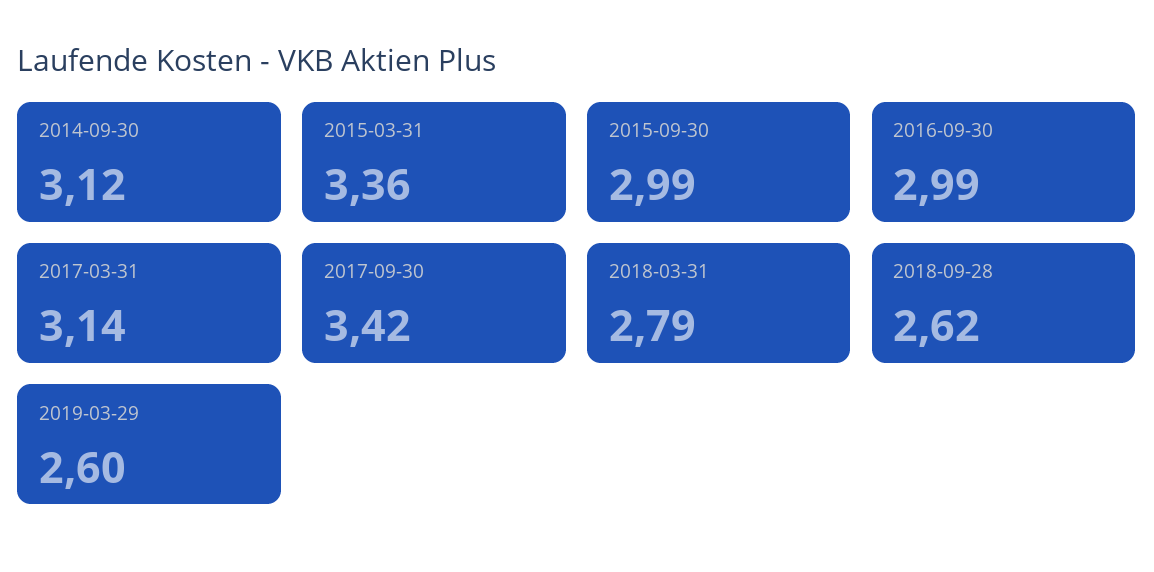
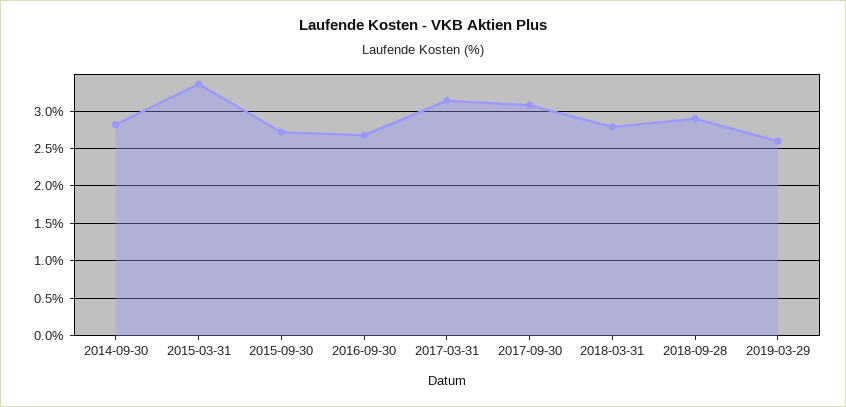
  {
-   "2014-09-30": 3.12,
+   "2014-09-30": 2.8,
    "2015-03-31": 3.36,
-   "2015-09-30": 2.99,
+   "2015-09-30": 2.7,
-   "2016-09-30": 2.99,
+   "2016-09-30": 2.7,
    "2017-03-31": 3.14,
-   "2017-09-30": 3.42,
+   "2017-09-30": 3.1,
    "2018-03-31": 2.79,
-   "2018-09-28": 2.62,
+   "2018-09-28": 2.9,
    "2019-03-29": 2.6
  }

